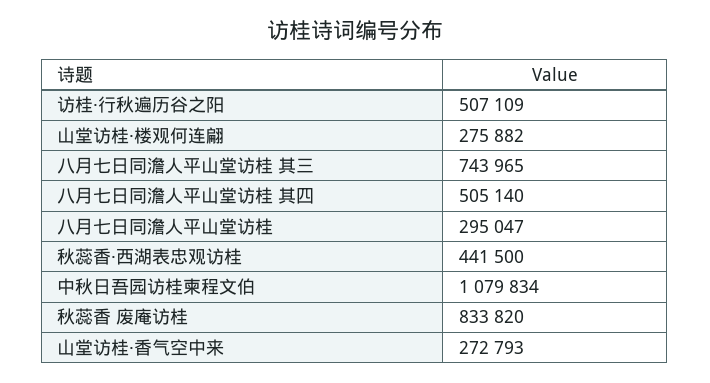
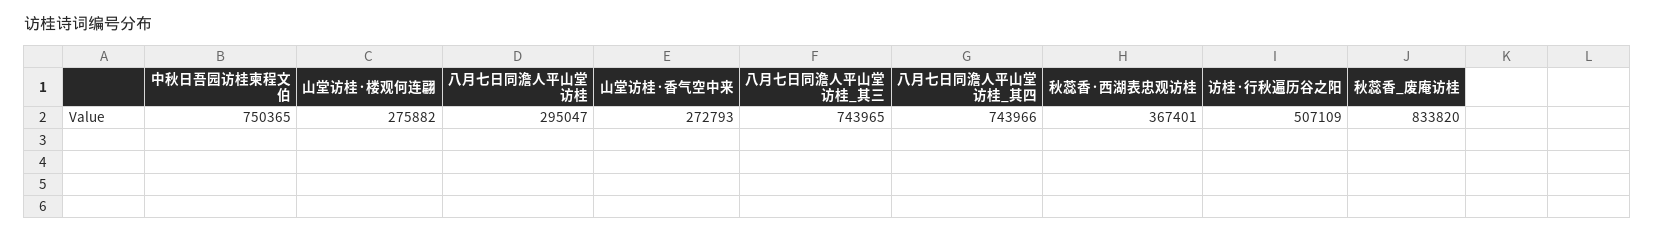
  {
    "访桂·行秋遍历谷之阳": 507109,
    "山堂访桂·楼观何连翩": 275882,
    "八月七日同澹人平山堂访桂 其三": 743965,
-   "八月七日同澹人平山堂访桂 其四": 505140,
+   "八月七日同澹人平山堂访桂 其四": 743966,
    "八月七日同澹人平山堂访桂": 295047,
-   "秋蕊香·西湖表忠观访桂": 441500,
+   "秋蕊香·西湖表忠观访桂": 367401,
-   "中秋日吾园访桂柬程文伯": 1079834,
+   "中秋日吾园访桂柬程文伯": 750365,
    "秋蕊香 废庵访桂": 833820,
    "山堂访桂·香气空中来": 272793
  }

